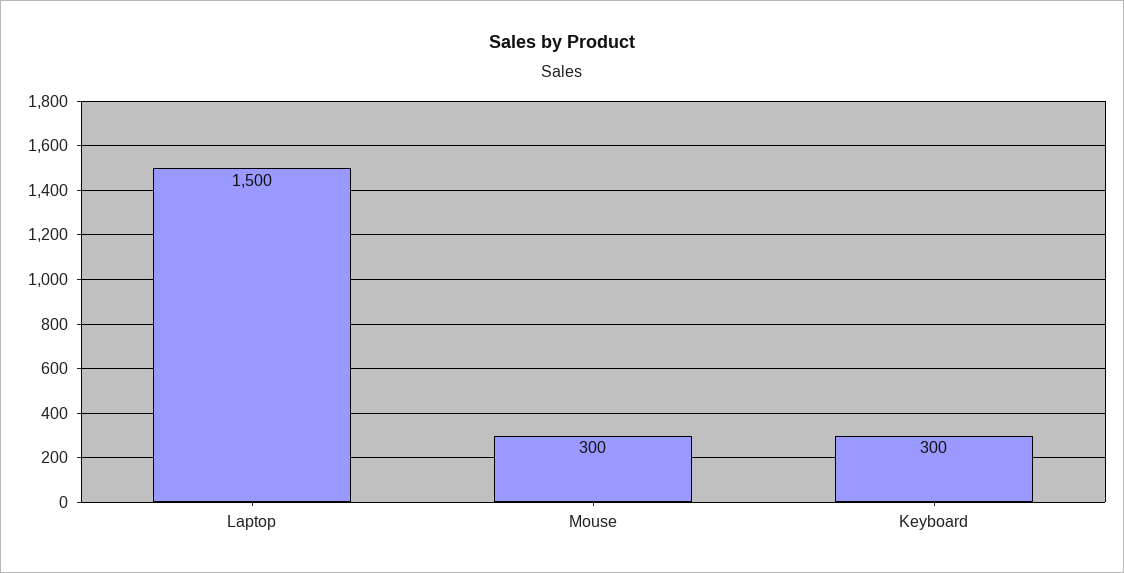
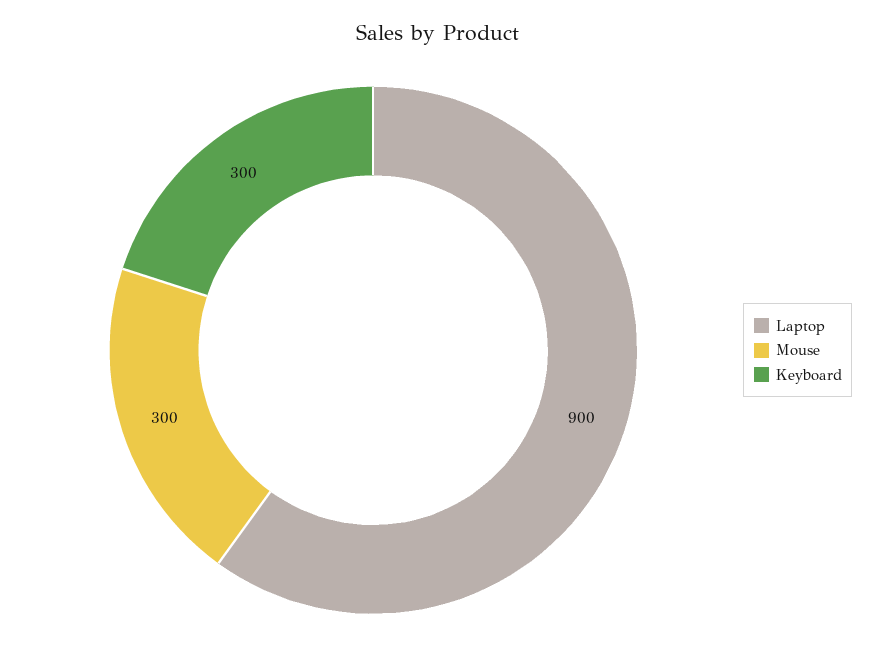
  {
-   "Laptop": 1500,
+   "Laptop": 900,
    "Mouse": 300,
    "Keyboard": 300
  }

